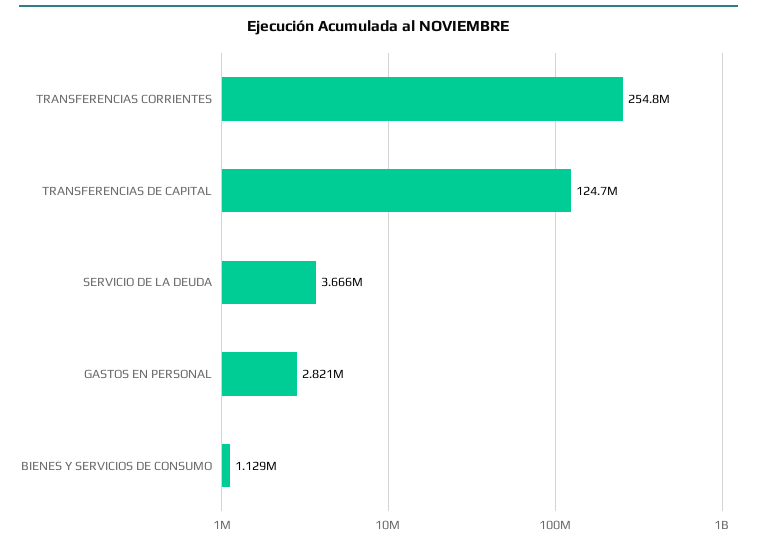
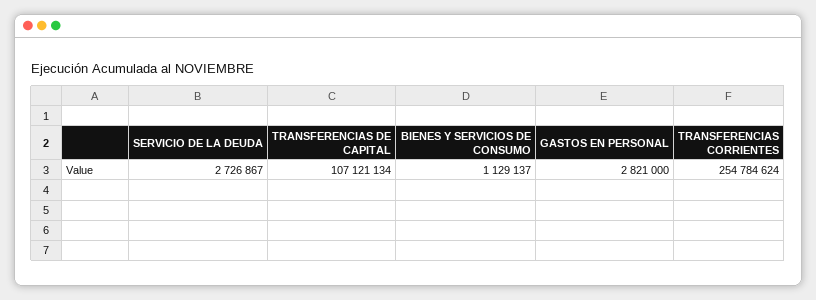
  {
    "TRANSFERENCIAS CORRIENTES": 254784624,
-   "TRANSFERENCIAS DE CAPITAL": 124700000,
+   "TRANSFERENCIAS DE CAPITAL": 107121134,
-   "SERVICIO DE LA DEUDA": 3666000,
+   "SERVICIO DE LA DEUDA": 2726867,
    "GASTOS EN PERSONAL": 2821000,
    "BIENES Y SERVICIOS DE CONSUMO": 1129137
  }

